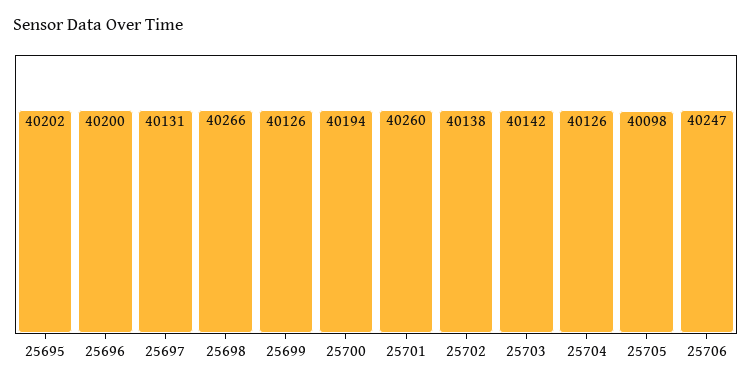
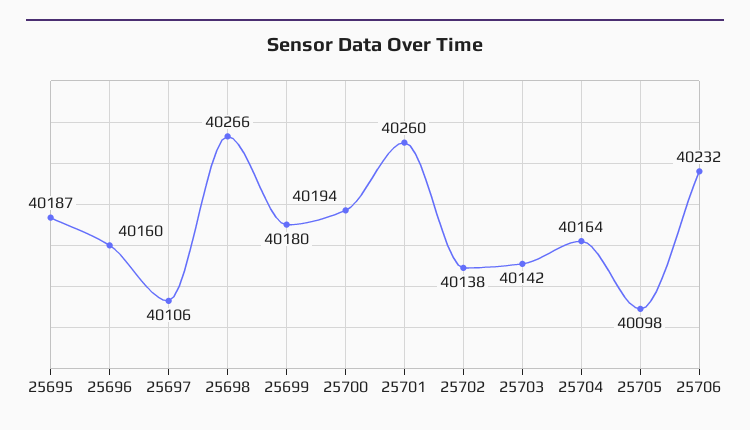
  {
-   "25695": 40202,
+   "25695": 40187,
-   "25696": 40200,
+   "25696": 40160,
-   "25697": 40131,
+   "25697": 40106,
    "25698": 40266,
-   "25699": 40126,
+   "25699": 40180,
    "25700": 40194,
    "25701": 40260,
    "25702": 40138,
    "25703": 40142,
-   "25704": 40126,
+   "25704": 40164,
    "25705": 40098,
-   "25706": 40247
+   "25706": 40232
  }

